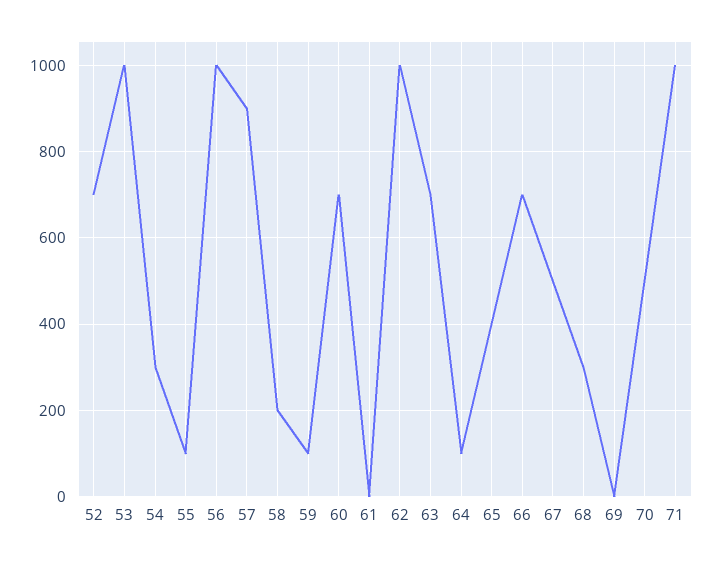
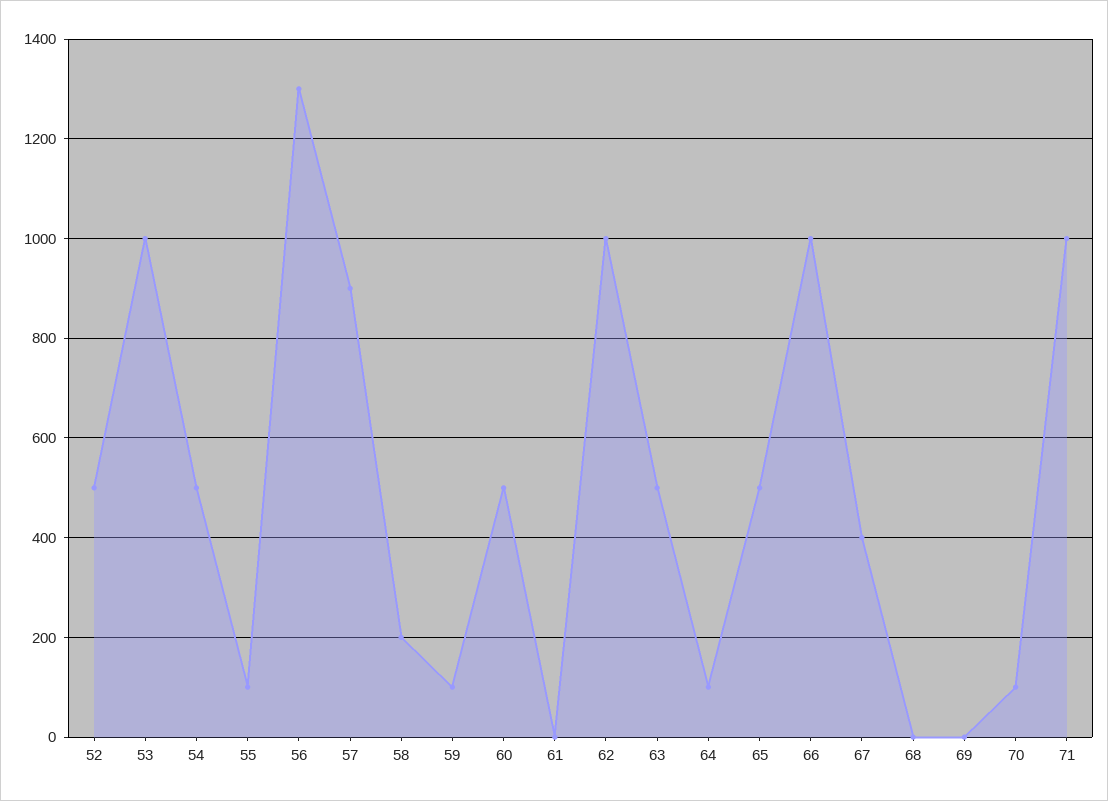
  {
-   "52": 700,
+   "52": 500,
    "53": 1000,
-   "54": 300,
+   "54": 500,
    "55": 100,
-   "56": 1000,
+   "56": 1300,
    "57": 900,
    "58": 200,
    "59": 100,
-   "60": 700,
+   "60": 500,
    "61": 0,
    "62": 1000,
-   "63": 700,
+   "63": 500,
    "64": 100,
-   "65": 400,
+   "65": 500,
-   "66": 700,
+   "66": 1000,
-   "67": 500,
+   "67": 400,
-   "68": 300,
+   "68": 0,
    "69": 0,
-   "70": 500,
+   "70": 100,
    "71": 1000
  }

